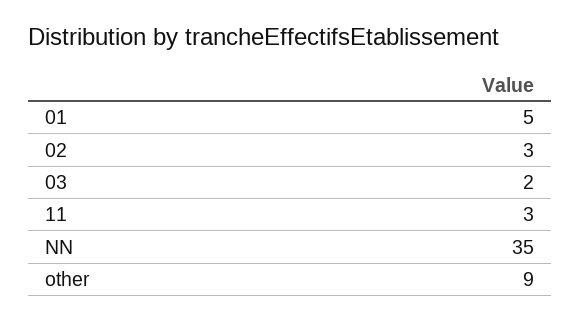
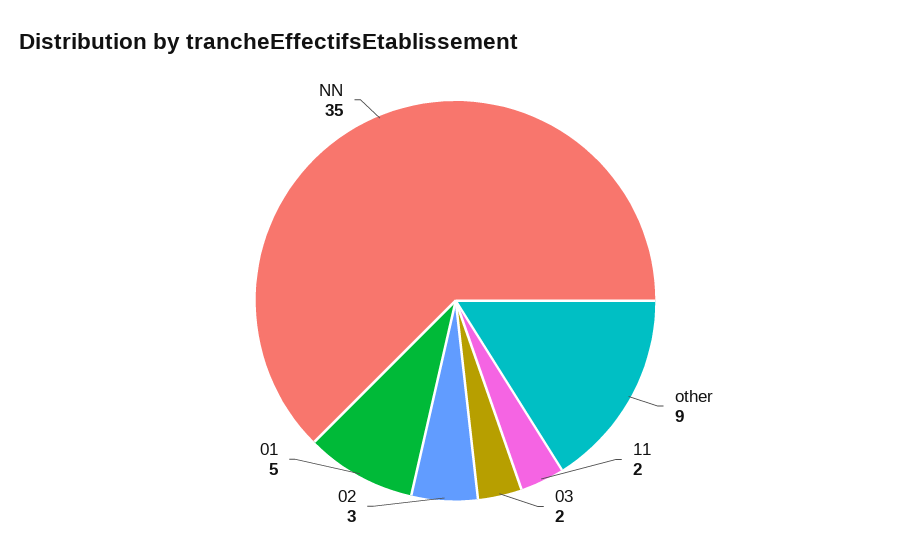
  {
    "01": 5,
    "02": 3,
    "03": 2,
-   "11": 3,
+   "11": 2,
    "NN": 35,
    "other": 9
  }

